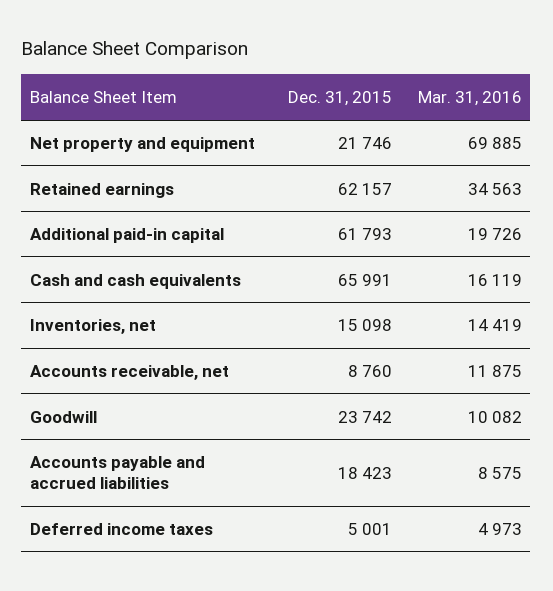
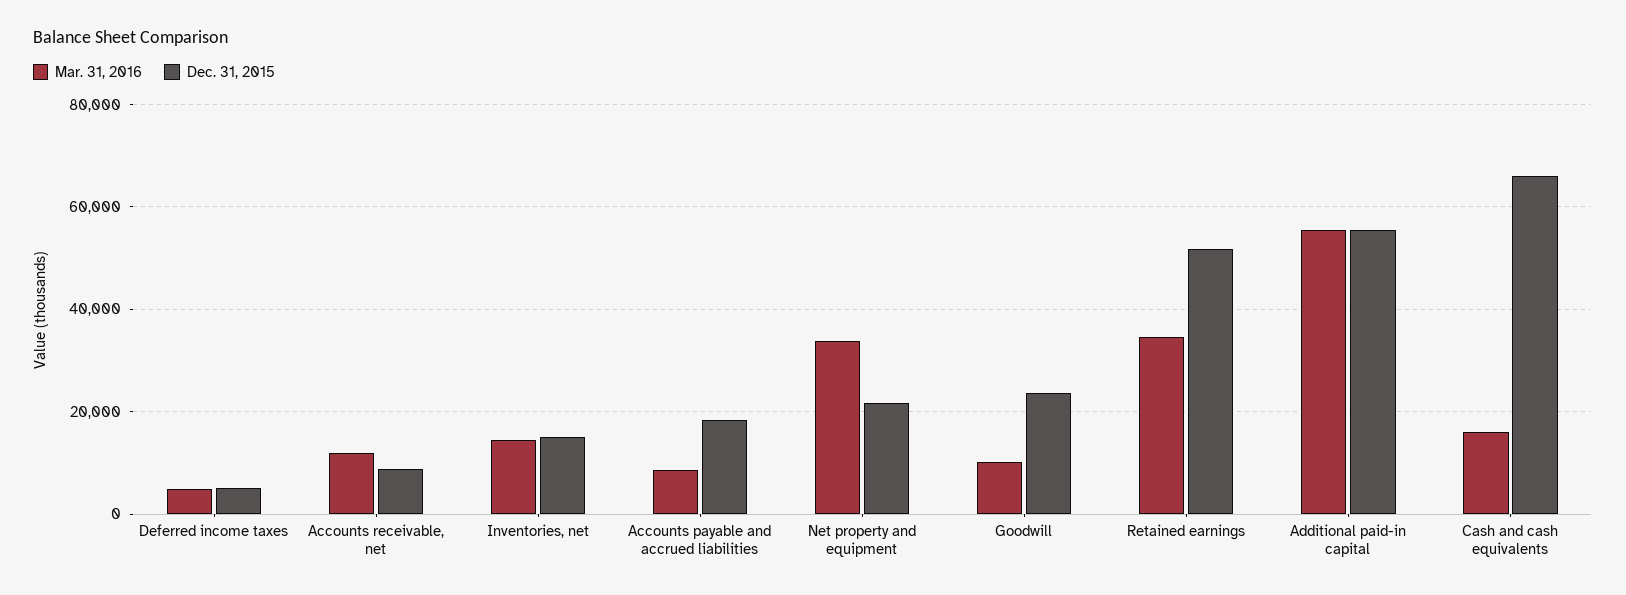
  {
    "Dec. 31, 2015": {
      "Net property and equipment": 21746,
-     "Retained earnings": 62157,
+     "Retained earnings": 52000,
-     "Additional paid-in capital": 61793,
+     "Additional paid-in capital": 56000,
      "Cash and cash equivalents": 65991,
      "Inventories, net": 15098,
      "Accounts receivable, net": 8760,
      "Goodwill": 23742,
      "Accounts payable and accrued liabilities": 18423,
      "Deferred income taxes": 5001
    },
    "Mar. 31, 2016": {
-     "Net property and equipment": 69885,
+     "Net property and equipment": 34000,
      "Retained earnings": 34563,
-     "Additional paid-in capital": 19726,
+     "Additional paid-in capital": 56000,
      "Cash and cash equivalents": 16119,
      "Inventories, net": 14419,
      "Accounts receivable, net": 11875,
      "Goodwill": 10082,
      "Accounts payable and accrued liabilities": 8575,
      "Deferred income taxes": 4973
    }
  }

